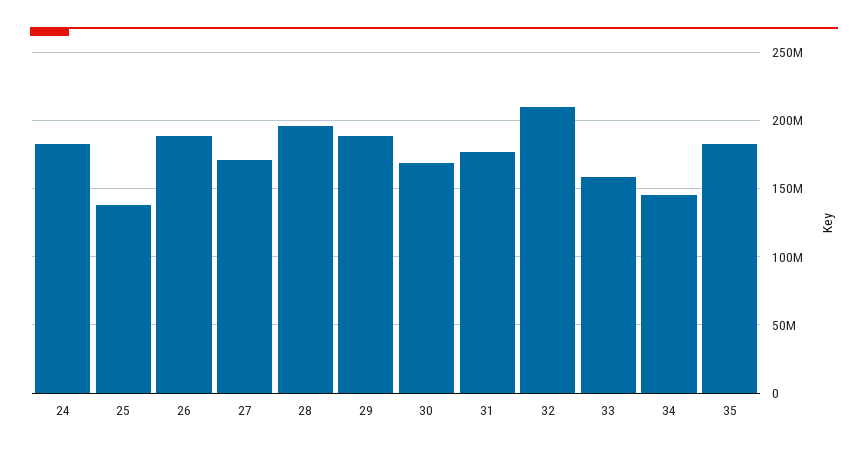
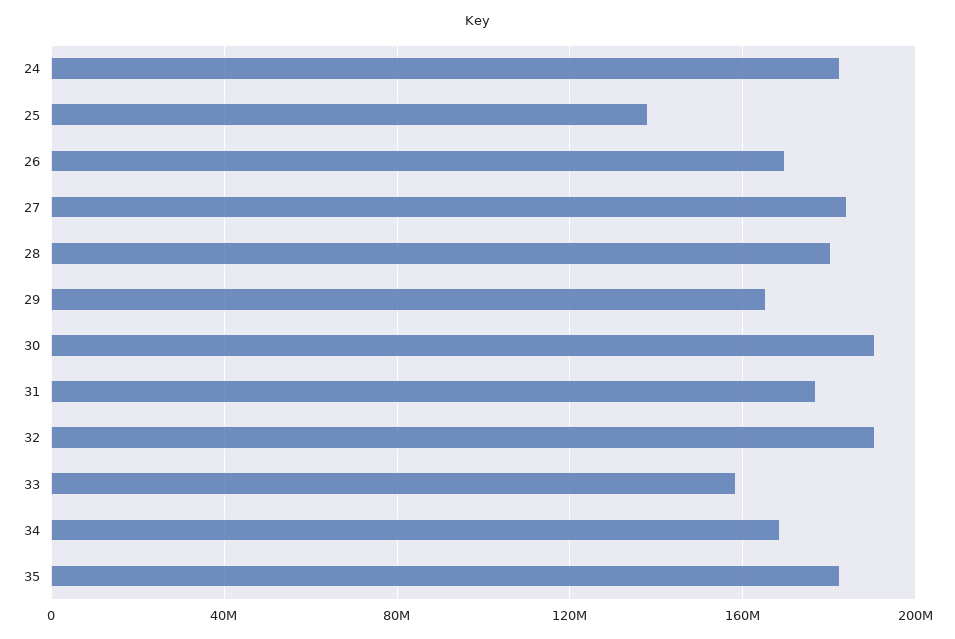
  {
    "24": 180000000,
    "25": 140000000,
-   "26": 190000000,
+   "26": 170000000,
-   "27": 170000000,
+   "27": 185000000,
-   "28": 195000000,
+   "28": 180000000,
-   "29": 190000000,
+   "29": 165000000,
-   "30": 170000000,
+   "30": 190000000,
    "31": 175000000,
-   "32": 210000000,
+   "32": 190000000,
    "33": 160000000,
-   "34": 145000000,
+   "34": 170000000,
    "35": 180000000
  }

